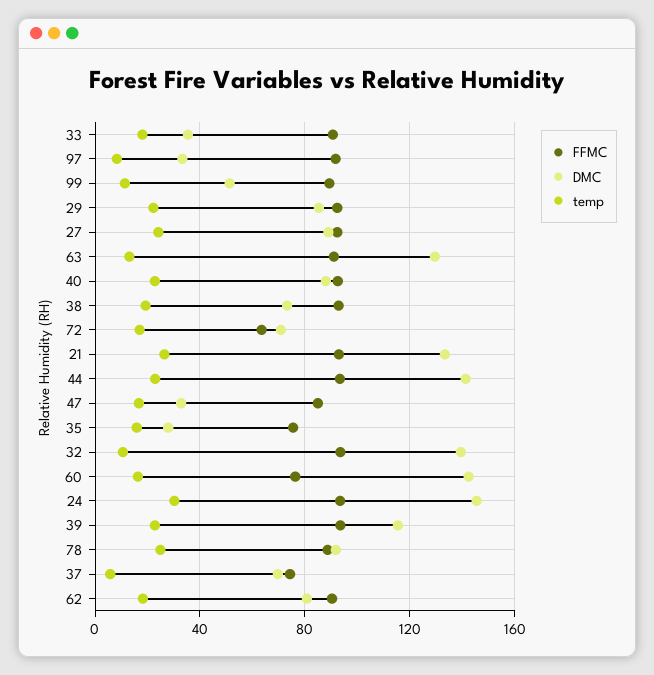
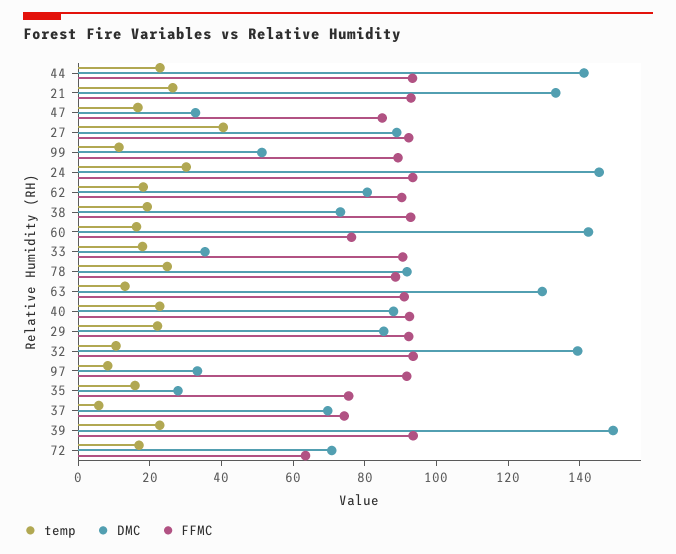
  {
    "FFMC": {
      "33": 90,
      "97": 90,
      "99": 90,
      "29": 90,
      "27": 90,
      "63": 90,
      "40": 95,
      "38": 95,
      "72": 65,
      "21": 95,
      "44": 95,
      "47": 85,
      "35": 75,
      "32": 95,
      "60": 75,
      "24": 95,
      "39": 95,
      "78": 90,
      "37": 75,
      "62": 90
    },
    "DMC": {
      "33": 35,
      "97": 35,
      "99": 50,
      "29": 85,
      "27": 90,
      "63": 130,
      "40": 90,
      "38": 75,
      "72": 70,
      "21": 135,
      "44": 140,
      "47": 35,
      "35": 30,
      "32": 140,
      "60": 140,
      "24": 145,
-     "39": 115,
+     "39": 150,
      "78": 90,
      "37": 70,
      "62": 80
    },
    "temp": {
      "33": 20,
      "97": 10,
      "99": 10,
      "29": 20,
-     "27": 25,
+     "27": 40,
      "63": 15,
      "40": 25,
      "38": 20,
      "72": 15,
      "21": 25,
      "44": 25,
      "47": 15,
      "35": 15,
      "32": 10,
      "60": 15,
      "24": 30,
      "39": 25,
      "78": 25,
      "37": 5,
      "62": 20
    }
  }

